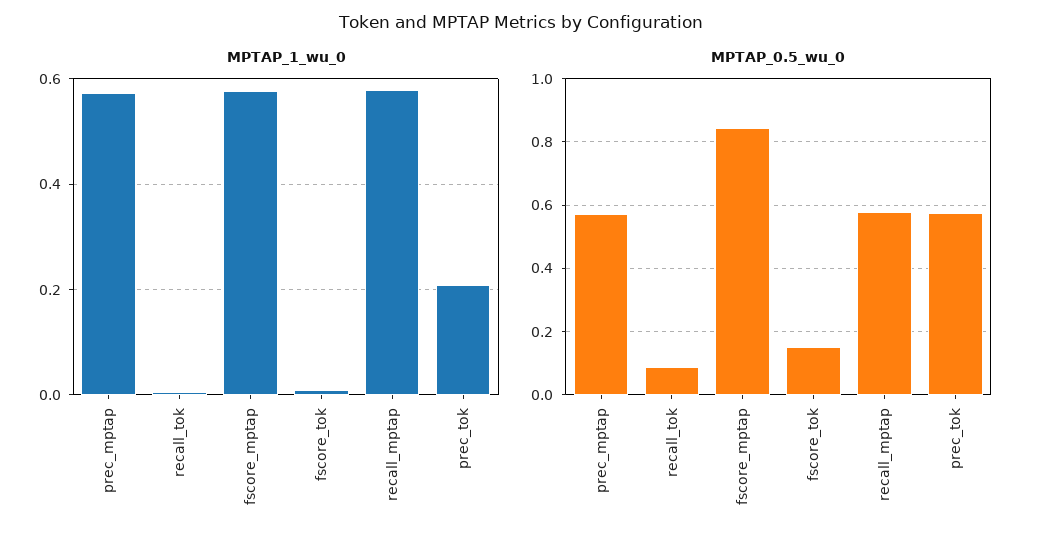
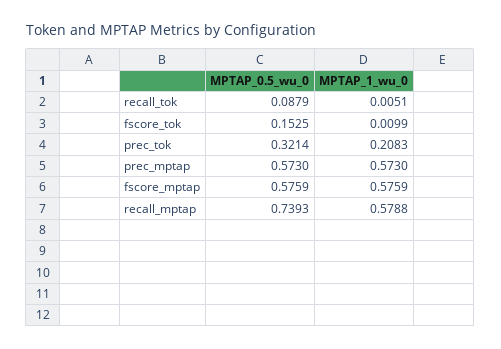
  {
    "MPTAP_1_wu_0": {
      "prec_mptap": 0.573,
      "recall_tok": 0.0051,
      "fscore_mptap": 0.5759,
      "fscore_tok": 0.0099,
      "recall_mptap": 0.5788,
      "prec_tok": 0.2083
    },
    "MPTAP_0.5_wu_0": {
      "prec_mptap": 0.573,
      "recall_tok": 0.0879,
-     "fscore_mptap": 0.84,
+     "fscore_mptap": 0.5759,
      "fscore_tok": 0.1525,
-     "recall_mptap": 0.58,
+     "recall_mptap": 0.7393,
-     "prec_tok": 0.58
+     "prec_tok": 0.3214
    }
  }

